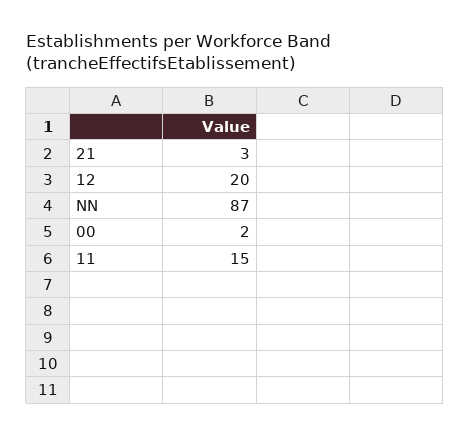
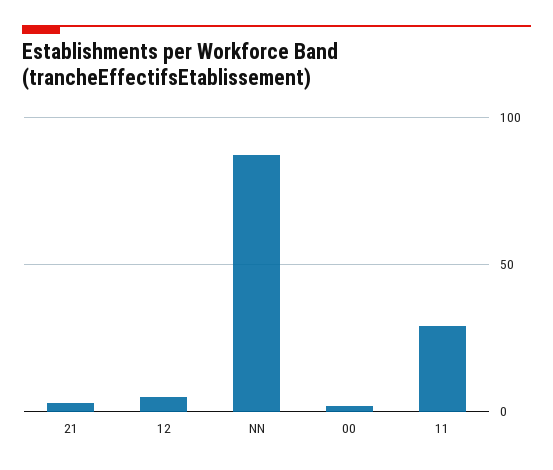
  {
    "21": 3,
-   "12": 20,
+   "12": 5,
    "NN": 87,
    "00": 2,
-   "11": 15
+   "11": 30
  }

